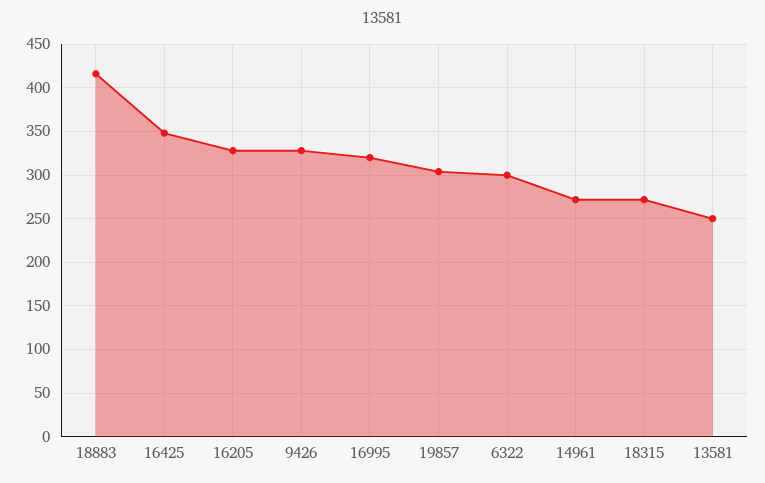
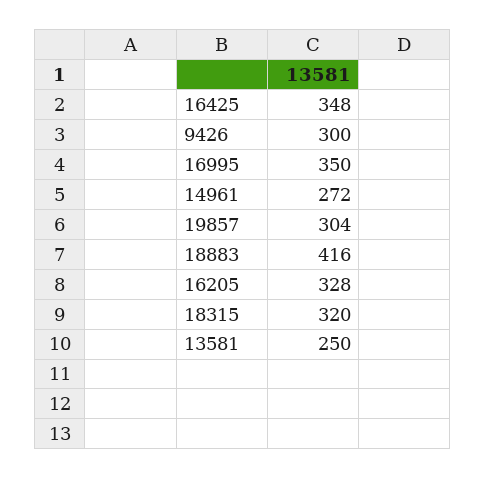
  {
    "18883": 416,
    "16425": 348,
    "16205": 328,
-   "9426": 330,
+   "9426": 300,
-   "16995": 320,
+   "16995": 350,
    "19857": 304,
-   "6322": 300,
    "14961": 272,
-   "18315": 270,
+   "18315": 320,
    "13581": 250
  }

